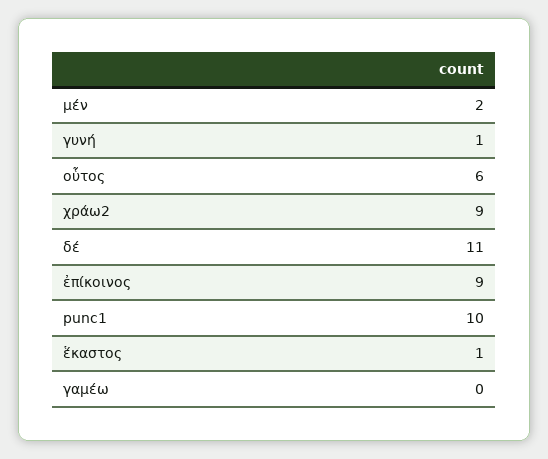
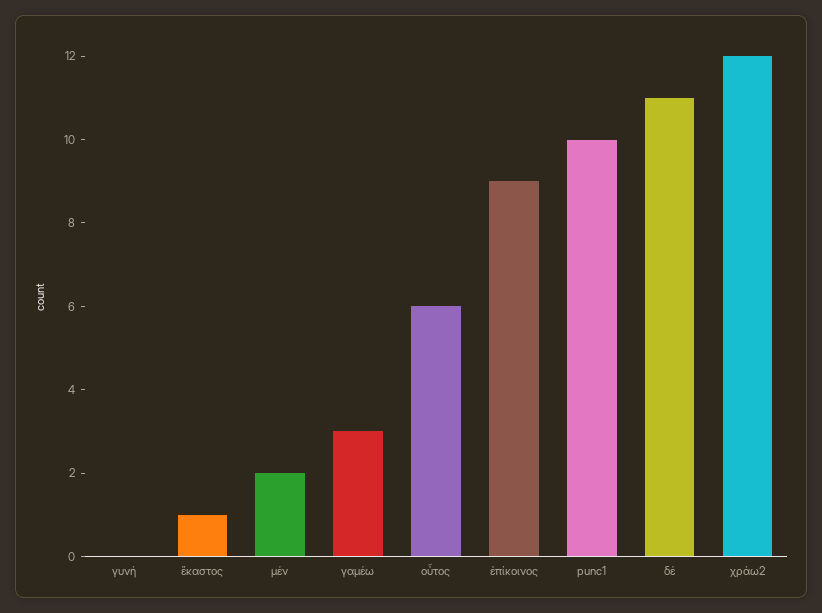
  {
    "μέν": 2,
-   "γυνή": 1,
+   "γυνή": 0,
    "οὗτος": 6,
-   "χράω2": 9,
+   "χράω2": 12,
    "δέ": 11,
    "ἐπίκοινος": 9,
    "punc1": 10,
    "ἕκαστος": 1,
-   "γαμέω": 0
+   "γαμέω": 3
  }

